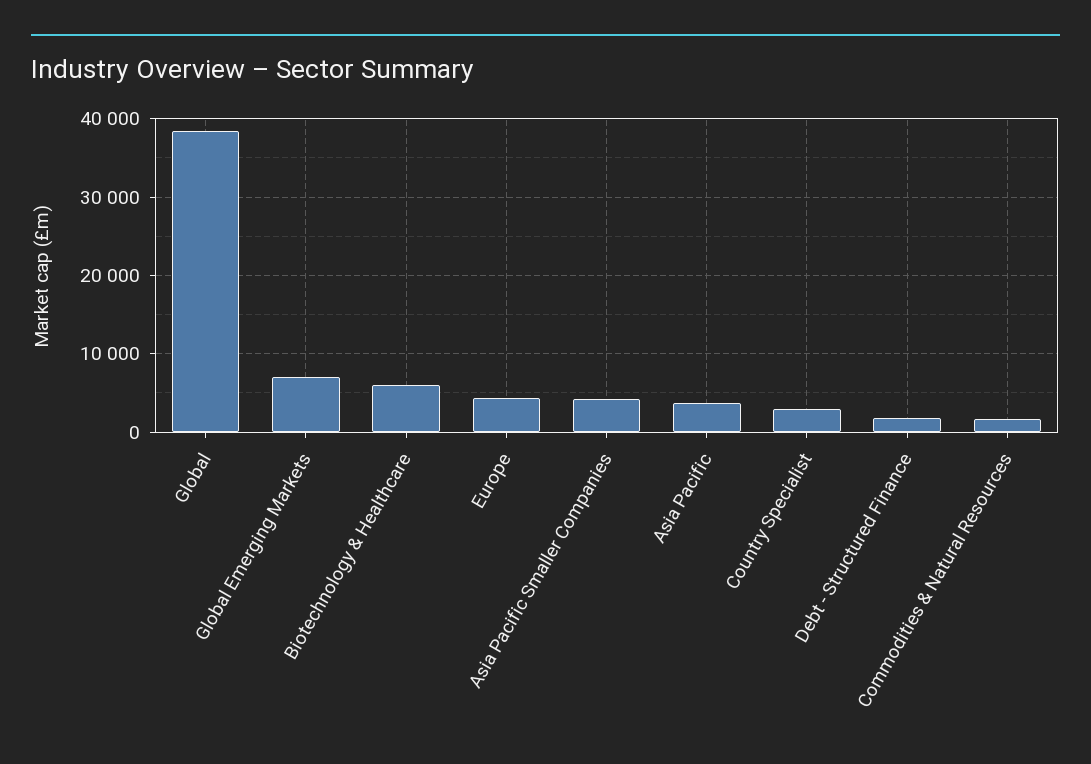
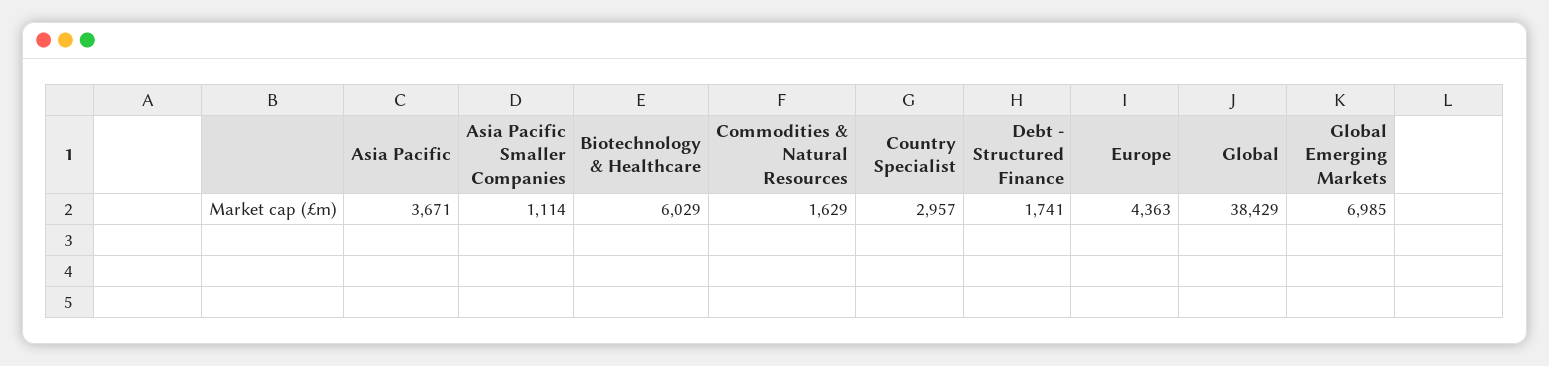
  {
    "Global": 38429,
    "Global Emerging Markets": 6985,
    "Biotechnology & Healthcare": 6029,
    "Europe": 4363,
-   "Asia Pacific Smaller Companies": 4000,
+   "Asia Pacific Smaller Companies": 1114,
    "Asia Pacific": 3671,
    "Country Specialist": 2957,
    "Debt - Structured Finance": 1741,
    "Commodities & Natural Resources": 1629
  }

